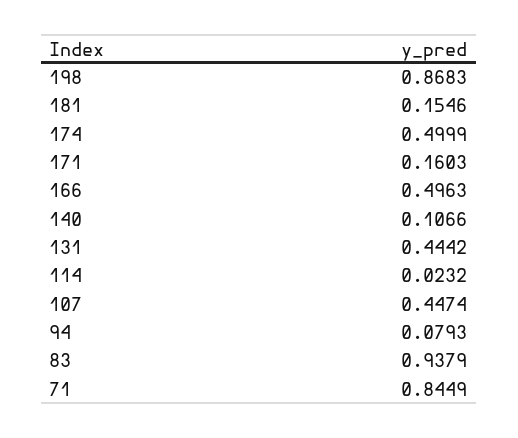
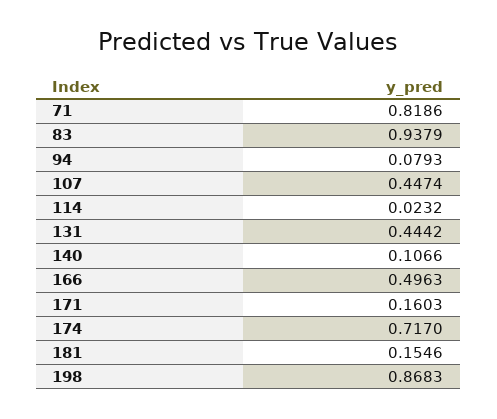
  {
    "198": 0.8683,
    "181": 0.1546,
-   "174": 0.4999,
+   "174": 0.717,
    "171": 0.1603,
    "166": 0.4963,
    "140": 0.1066,
    "131": 0.4442,
    "114": 0.0232,
    "107": 0.4474,
    "94": 0.0793,
    "83": 0.9379,
-   "71": 0.8449
+   "71": 0.8186
  }

